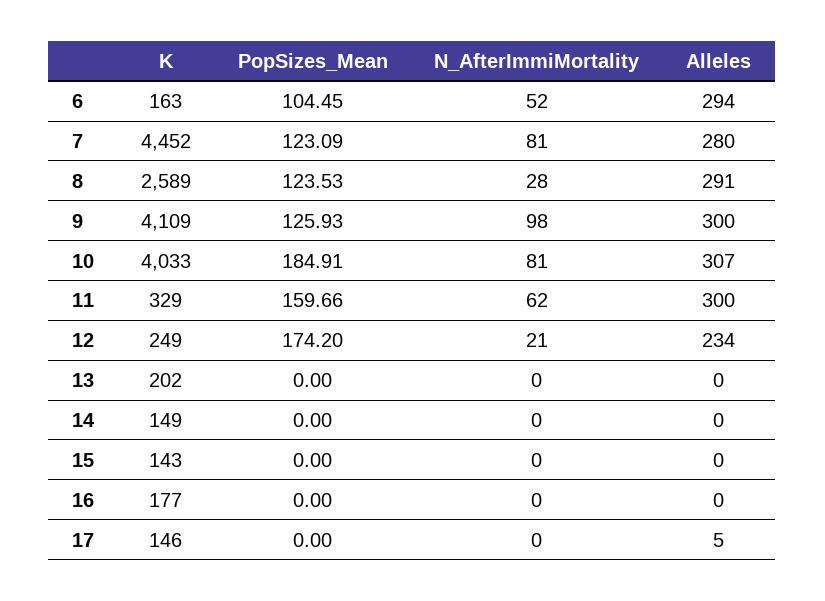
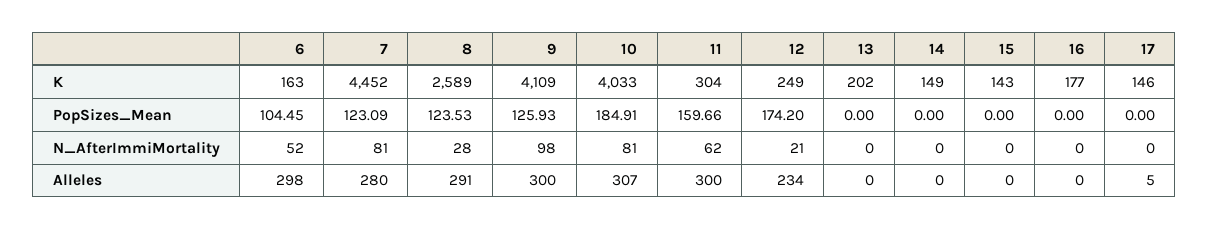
  {
    "K": {
      "6": 163,
      "7": 4452,
      "8": 2589,
      "9": 4109,
      "10": 4033,
-     "11": 329,
+     "11": 304,
      "12": 249,
      "13": 202,
      "14": 149,
      "15": 143,
      "16": 177,
      "17": 146
    },
    "PopSizes_Mean": {
      "6": 104.45,
      "7": 123.09,
      "8": 123.53,
      "9": 125.93,
      "10": 184.91,
      "11": 159.66,
      "12": 174.2,
      "13": 0,
      "14": 0,
      "15": 0,
      "16": 0,
      "17": 0
    },
    "N_AfterImmiMortality": {
      "6": 52,
      "7": 81,
      "8": 28,
      "9": 98,
      "10": 81,
      "11": 62,
      "12": 21,
      "13": 0,
      "14": 0,
      "15": 0,
      "16": 0,
      "17": 0
    },
    "Alleles": {
-     "6": 294,
+     "6": 298,
      "7": 280,
      "8": 291,
      "9": 300,
      "10": 307,
      "11": 300,
      "12": 234,
      "13": 0,
      "14": 0,
      "15": 0,
      "16": 0,
      "17": 5
    }
  }

